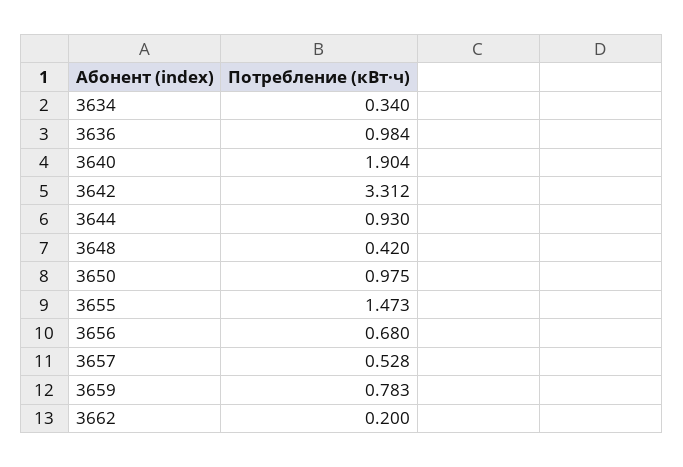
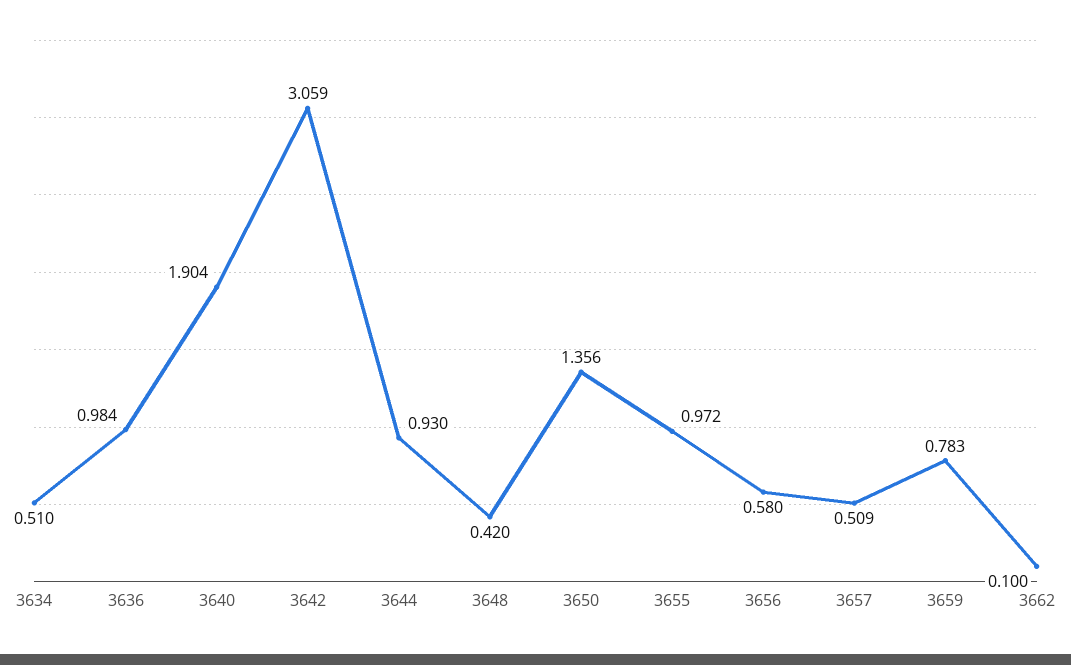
  {
-   "3634": 0.34,
+   "3634": 0.51,
    "3636": 0.984,
    "3640": 1.904,
-   "3642": 3.312,
+   "3642": 3.059,
    "3644": 0.93,
    "3648": 0.42,
-   "3650": 0.975,
+   "3650": 1.356,
-   "3655": 1.473,
+   "3655": 0.972,
-   "3656": 0.68,
+   "3656": 0.58,
-   "3657": 0.528,
+   "3657": 0.509,
    "3659": 0.783,
-   "3662": 0.2
+   "3662": 0.1
  }

